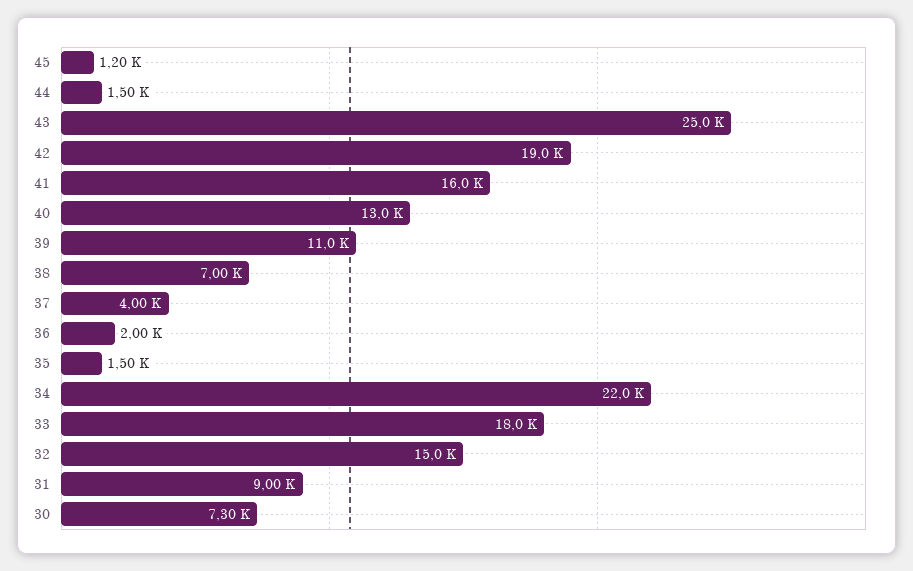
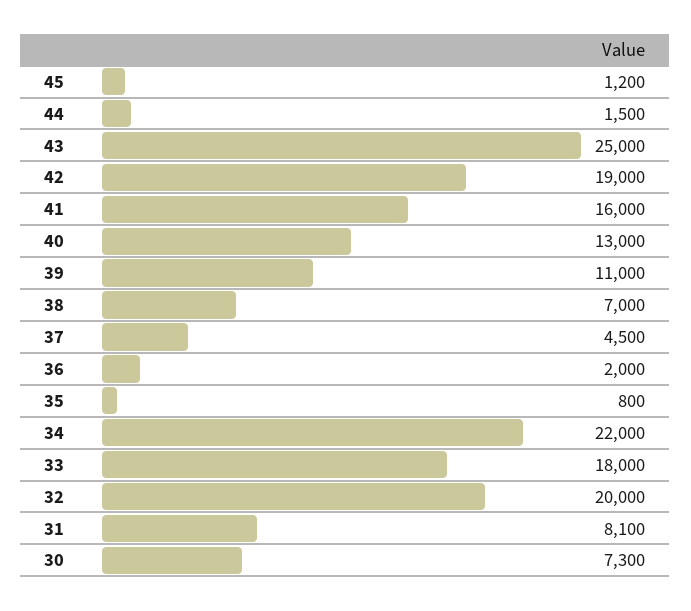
  {
    "45": 1200,
    "44": 1500,
    "43": 25000,
    "42": 19000,
    "41": 16000,
    "40": 13000,
    "39": 11000,
    "38": 7000,
-   "37": 4000,
+   "37": 4500,
    "36": 2000,
-   "35": 1500,
+   "35": 800,
    "34": 22000,
    "33": 18000,
-   "32": 15000,
+   "32": 20000,
-   "31": 9000,
+   "31": 8100,
    "30": 7300
  }

